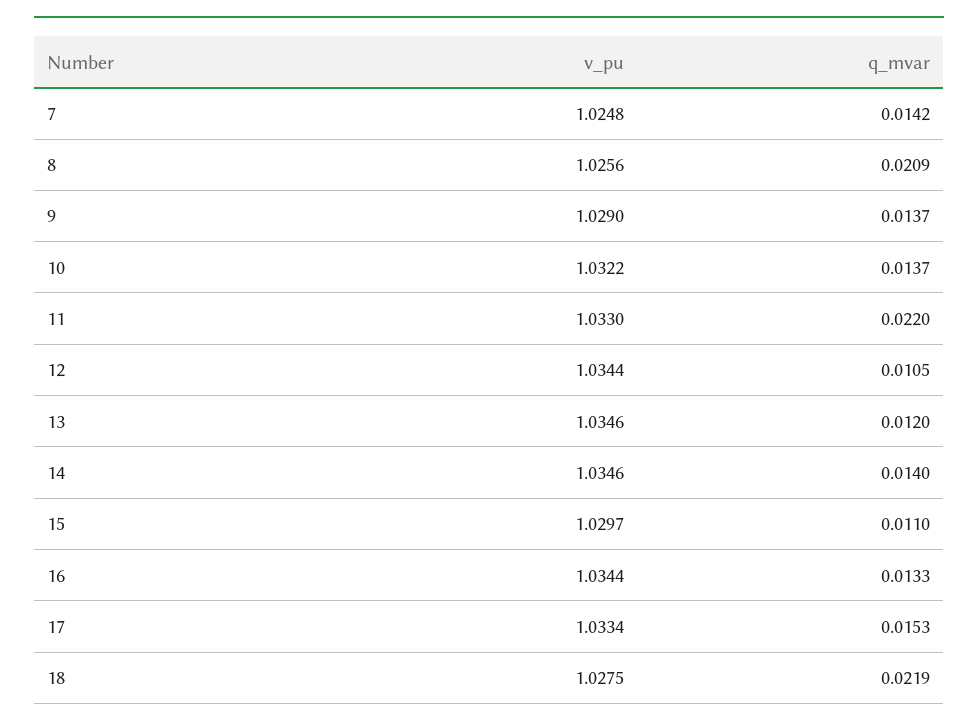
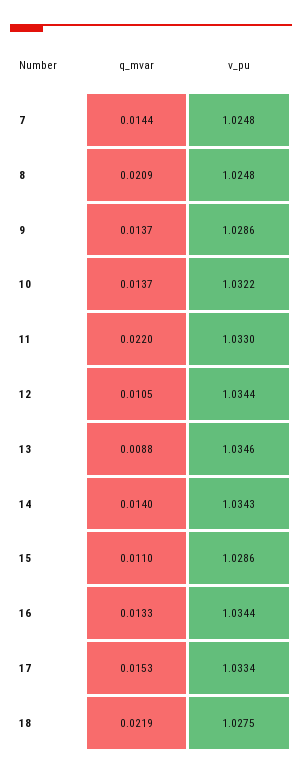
  {
    "v_pu": {
      "7": 1.0248,
-     "8": 1.0256,
+     "8": 1.0248,
-     "9": 1.029,
+     "9": 1.0286,
      "10": 1.0322,
      "11": 1.033,
      "12": 1.0344,
      "13": 1.0346,
-     "14": 1.0346,
+     "14": 1.0343,
-     "15": 1.0297,
+     "15": 1.0286,
      "16": 1.0344,
      "17": 1.0334,
      "18": 1.0275
    },
    "q_mvar": {
-     "7": 0.0142,
+     "7": 0.0144,
      "8": 0.0209,
      "9": 0.0137,
      "10": 0.0137,
      "11": 0.022,
      "12": 0.0105,
-     "13": 0.012,
+     "13": 0.0088,
      "14": 0.014,
      "15": 0.011,
      "16": 0.0133,
      "17": 0.0153,
      "18": 0.0219
    }
  }

